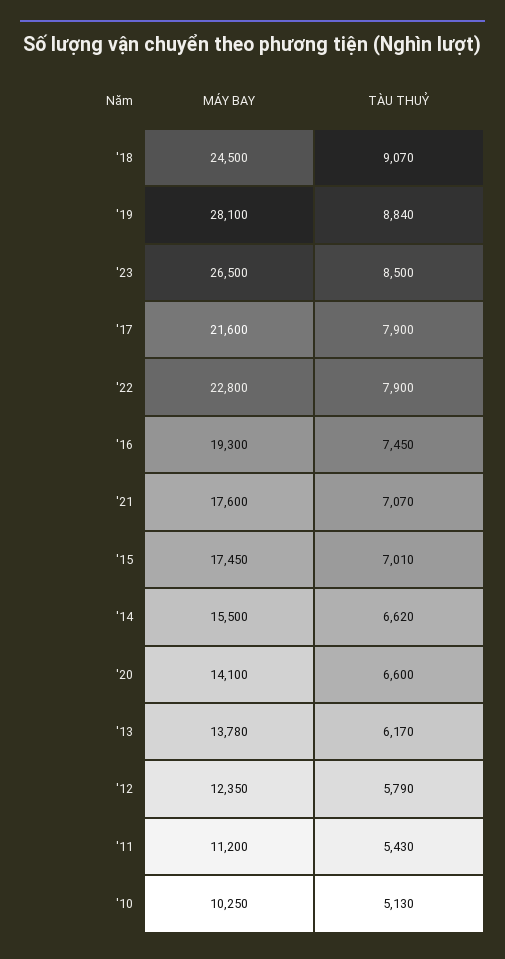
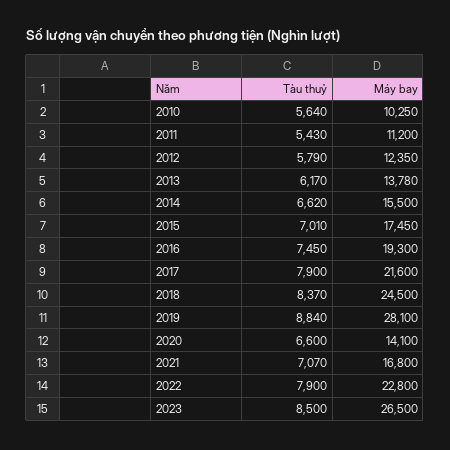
  {
    "MÁY BAY": {
      "'18": 24500,
      "'19": 28100,
      "'23": 26500,
      "'17": 21600,
      "'22": 22800,
      "'16": 19300,
-     "'21": 17600,
+     "'21": 16800,
      "'15": 17450,
      "'14": 15500,
      "'20": 14100,
      "'13": 13780,
      "'12": 12350,
      "'11": 11200,
      "'10": 10250
    },
    "TÀU THUỶ": {
-     "'18": 9070,
+     "'18": 8370,
      "'19": 8840,
      "'23": 8500,
      "'17": 7900,
      "'22": 7900,
      "'16": 7450,
      "'21": 7070,
      "'15": 7010,
      "'14": 6620,
      "'20": 6600,
      "'13": 6170,
      "'12": 5790,
      "'11": 5430,
-     "'10": 5130
+     "'10": 5640
    }
  }

